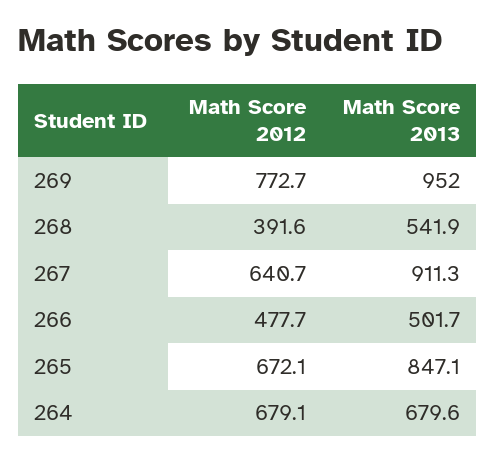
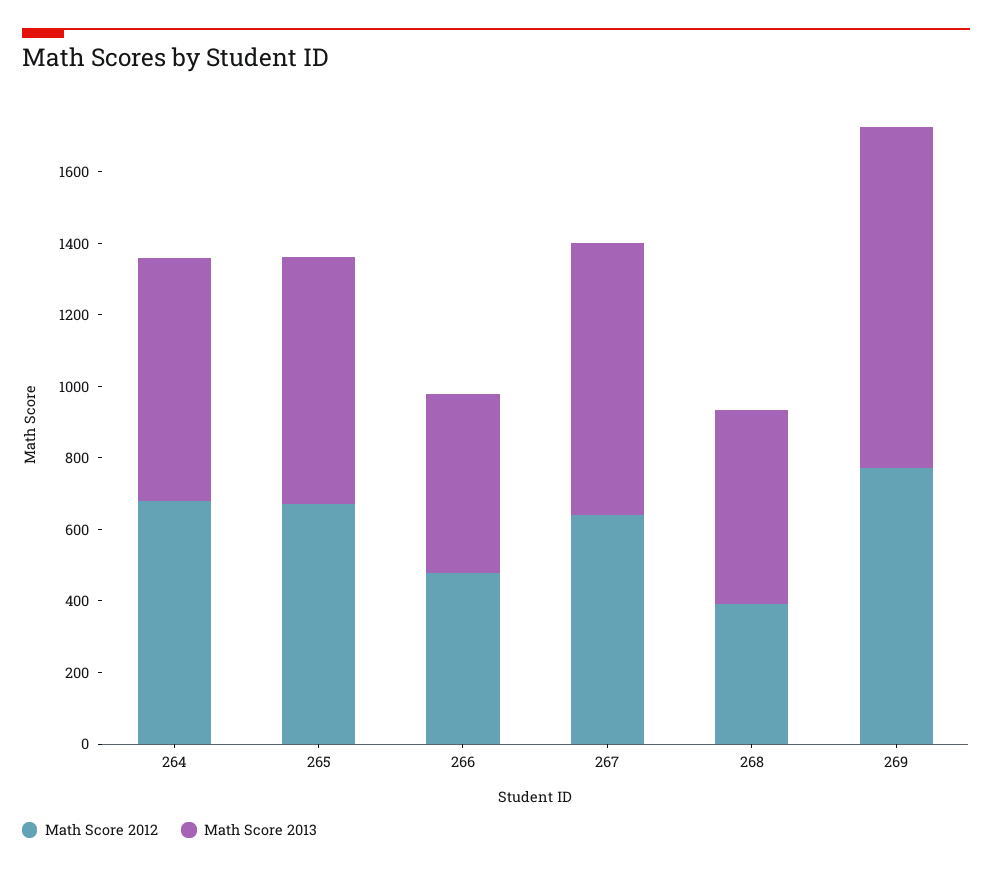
  {
    "Math Score 2012": {
      "269": 772.7,
      "268": 391.6,
      "267": 640.7,
      "266": 477.7,
      "265": 672.1,
      "264": 679.1
    },
    "Math Score 2013": {
      "269": 952,
      "268": 541.9,
-     "267": 911.3,
+     "267": 750,
      "266": 501.7,
-     "265": 847.1,
+     "265": 700,
      "264": 679.6
    }
  }

